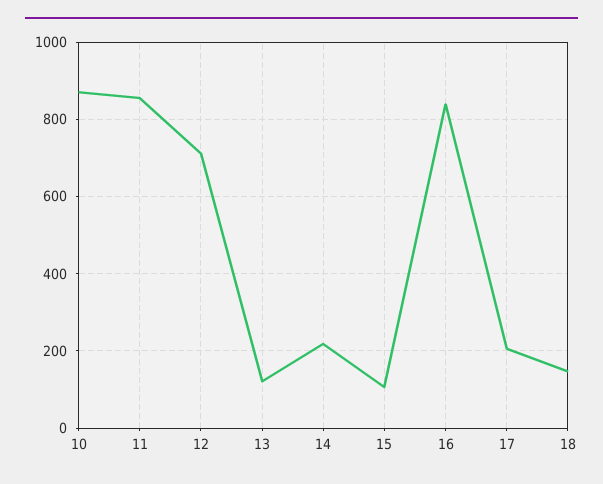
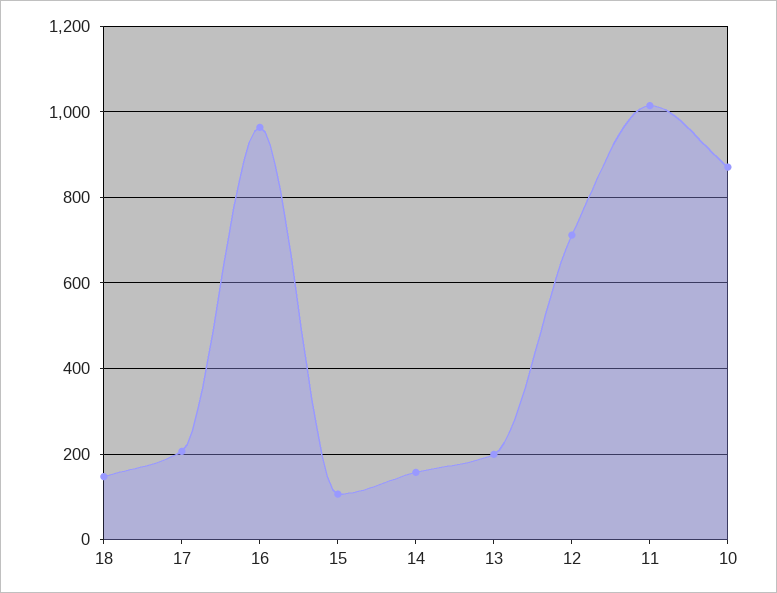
  {
    "10": 880,
-   "11": 860,
+   "11": 1020,
    "12": 720,
-   "13": 120,
+   "13": 200,
-   "14": 220,
+   "14": 160,
    "15": 100,
-   "16": 840,
+   "16": 960,
    "17": 200,
    "18": 140
  }

